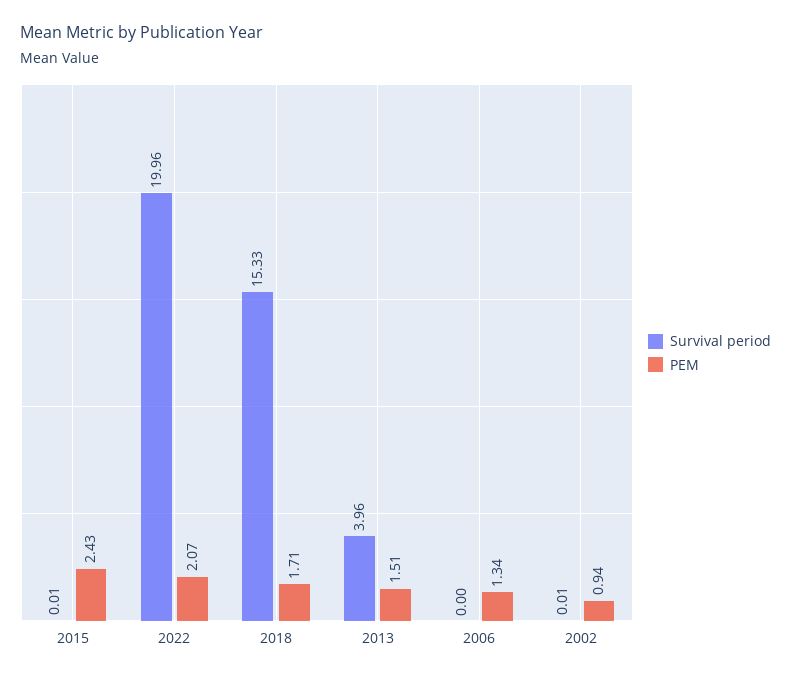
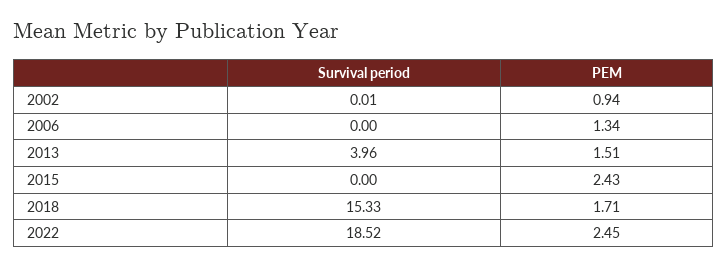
  {
    "Survival period": {
-     "2015": 0.01,
+     "2015": 0,
-     "2022": 19.96,
+     "2022": 18.52,
      "2018": 15.33,
      "2013": 3.96,
      "2006": 0,
      "2002": 0.01
    },
    "PEM": {
      "2015": 2.43,
-     "2022": 2.07,
+     "2022": 2.45,
      "2018": 1.71,
      "2013": 1.51,
      "2006": 1.34,
      "2002": 0.94
    }
  }

